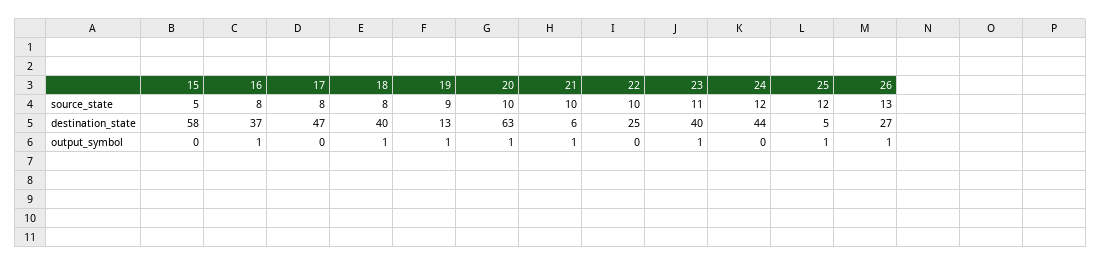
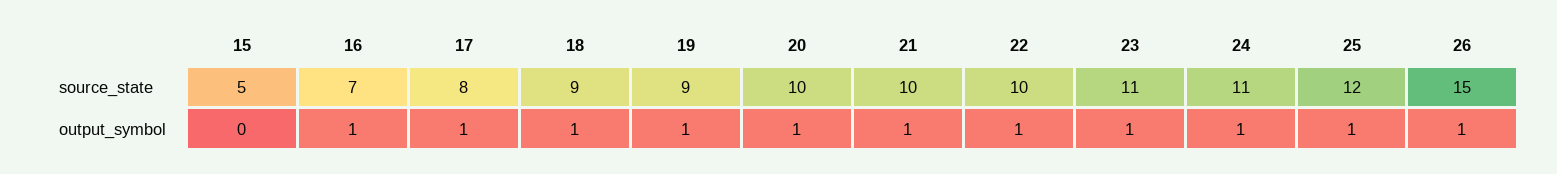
  {
    "15": {
      "source_state": 5,
-     "destination_state": 58,
      "output_symbol": 0
    },
    "16": {
-     "source_state": 8,
+     "source_state": 7,
-     "destination_state": 37,
      "output_symbol": 1
    },
    "17": {
      "source_state": 8,
-     "destination_state": 47,
-     "output_symbol": 0
+     "output_symbol": 1
    },
    "18": {
-     "source_state": 8,
+     "source_state": 9,
-     "destination_state": 40,
      "output_symbol": 1
    },
    "19": {
      "source_state": 9,
-     "destination_state": 13,
      "output_symbol": 1
    },
    "20": {
      "source_state": 10,
-     "destination_state": 63,
      "output_symbol": 1
    },
    "21": {
      "source_state": 10,
-     "destination_state": 6,
      "output_symbol": 1
    },
    "22": {
      "source_state": 10,
-     "destination_state": 25,
-     "output_symbol": 0
+     "output_symbol": 1
    },
    "23": {
      "source_state": 11,
-     "destination_state": 40,
      "output_symbol": 1
    },
    "24": {
-     "source_state": 12,
+     "source_state": 11,
-     "destination_state": 44,
-     "output_symbol": 0
+     "output_symbol": 1
    },
    "25": {
      "source_state": 12,
-     "destination_state": 5,
      "output_symbol": 1
    },
    "26": {
-     "source_state": 13,
+     "source_state": 15,
-     "destination_state": 27,
      "output_symbol": 1
    }
  }

